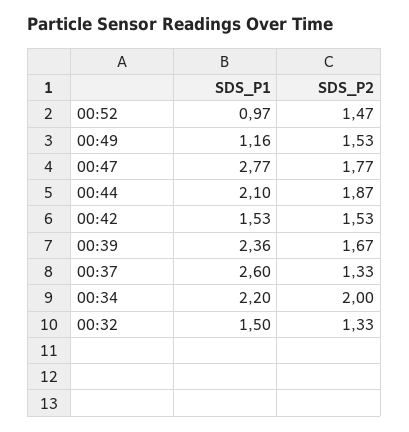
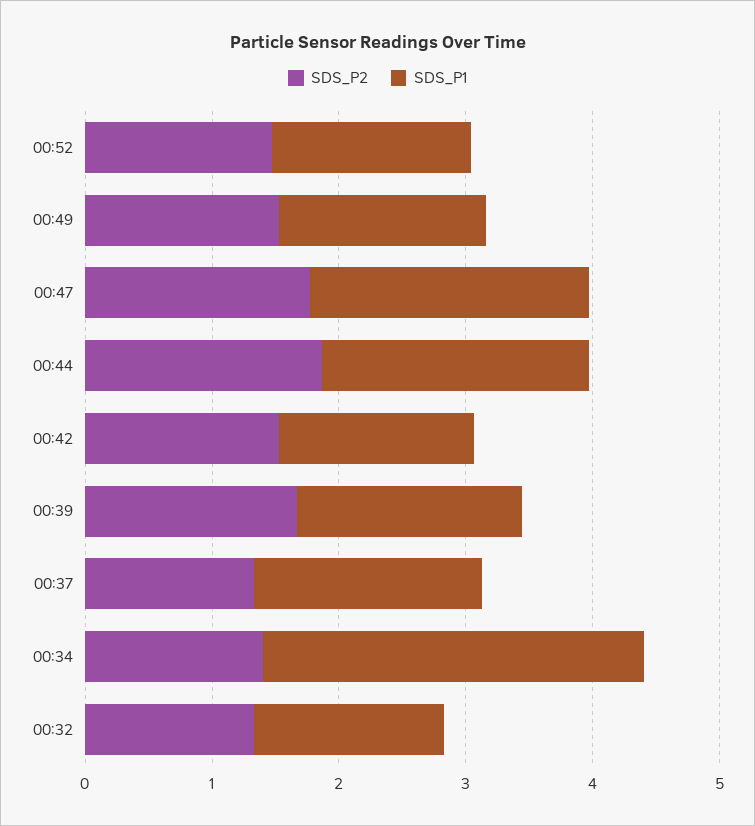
  {
    "SDS_P1": {
-     "00:52": 0.97,
+     "00:52": 1.6,
-     "00:49": 1.16,
+     "00:49": 1.6,
-     "00:47": 2.77,
+     "00:47": 2.2,
      "00:44": 2.1,
      "00:42": 1.53,
-     "00:39": 2.36,
+     "00:39": 1.8,
-     "00:37": 2.6,
+     "00:37": 1.8,
-     "00:34": 2.2,
+     "00:34": 3,
      "00:32": 1.5
    },
    "SDS_P2": {
      "00:52": 1.47,
      "00:49": 1.53,
      "00:47": 1.77,
      "00:44": 1.87,
      "00:42": 1.53,
      "00:39": 1.67,
      "00:37": 1.33,
-     "00:34": 2,
+     "00:34": 1.4,
      "00:32": 1.33
    }
  }

